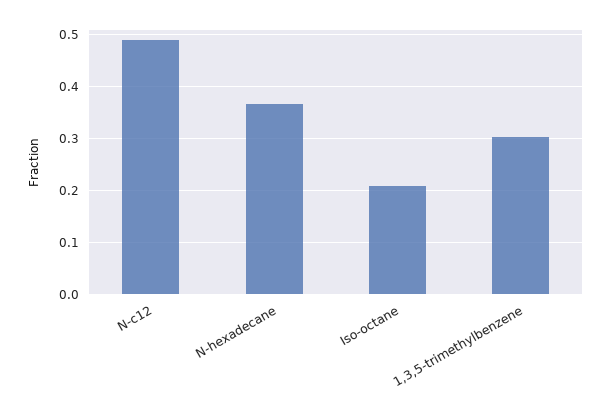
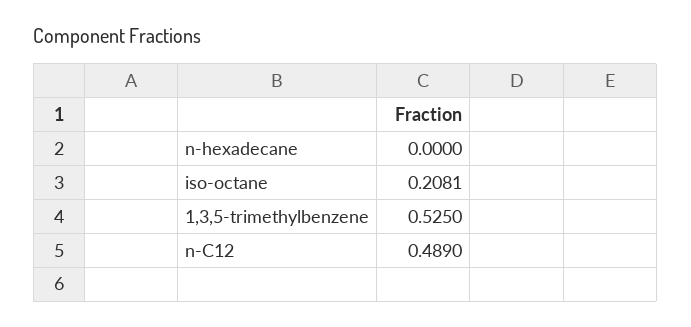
  {
    "N-c12": 0.489,
-   "N-hexadecane": 0.36,
+   "N-hexadecane": 0,
    "Iso-octane": 0.2081,
-   "1,3,5-trimethylbenzene": 0.3
+   "1,3,5-trimethylbenzene": 0.525
  }

